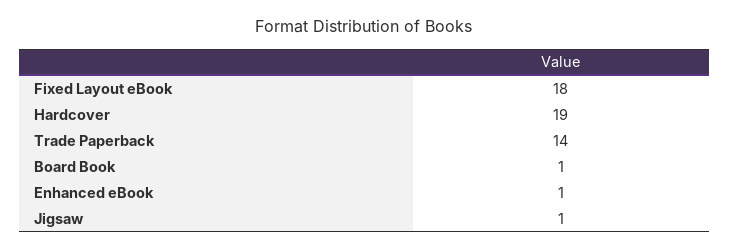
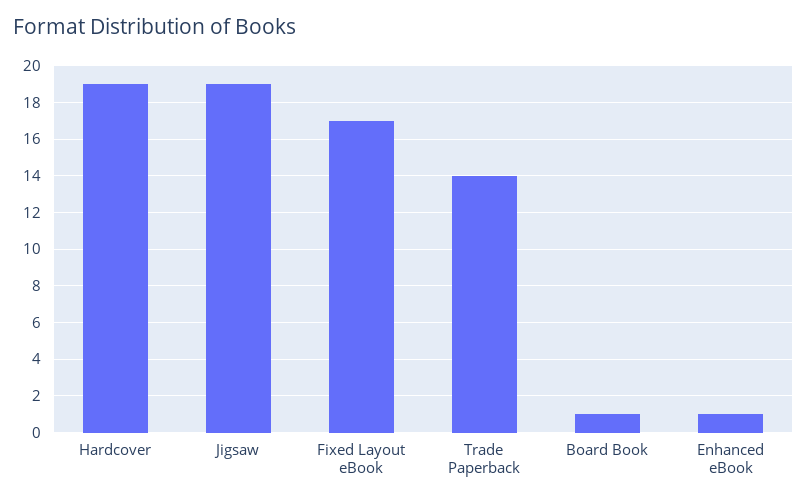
  {
-   "Fixed Layout eBook": 18,
+   "Fixed Layout eBook": 17,
    "Hardcover": 19,
    "Trade Paperback": 14,
    "Board Book": 1,
    "Enhanced eBook": 1,
-   "Jigsaw": 1
+   "Jigsaw": 19
  }

